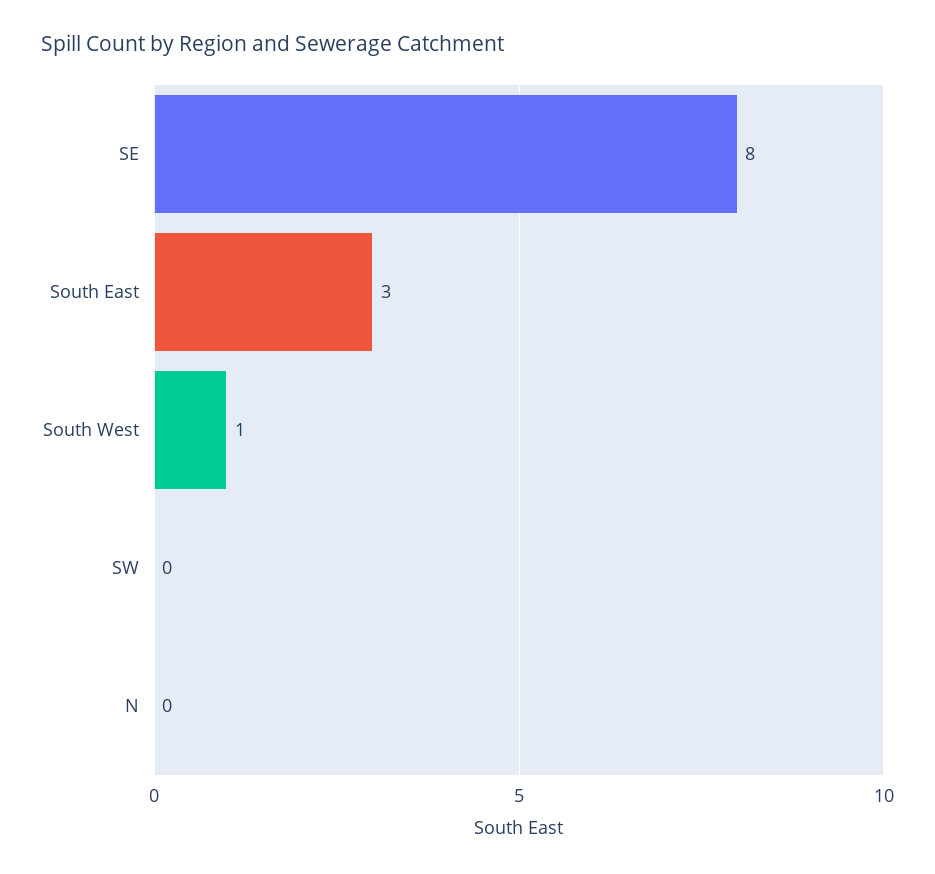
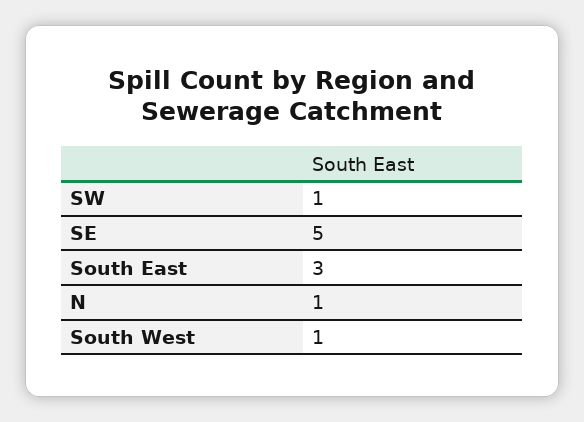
  {
-   "SE": 8,
+   "SE": 5,
    "South East": 3,
    "South West": 1,
-   "SW": 0,
+   "SW": 1,
-   "N": 0
+   "N": 1
  }

